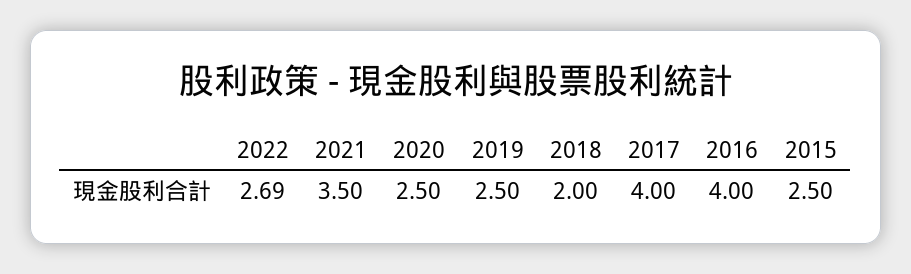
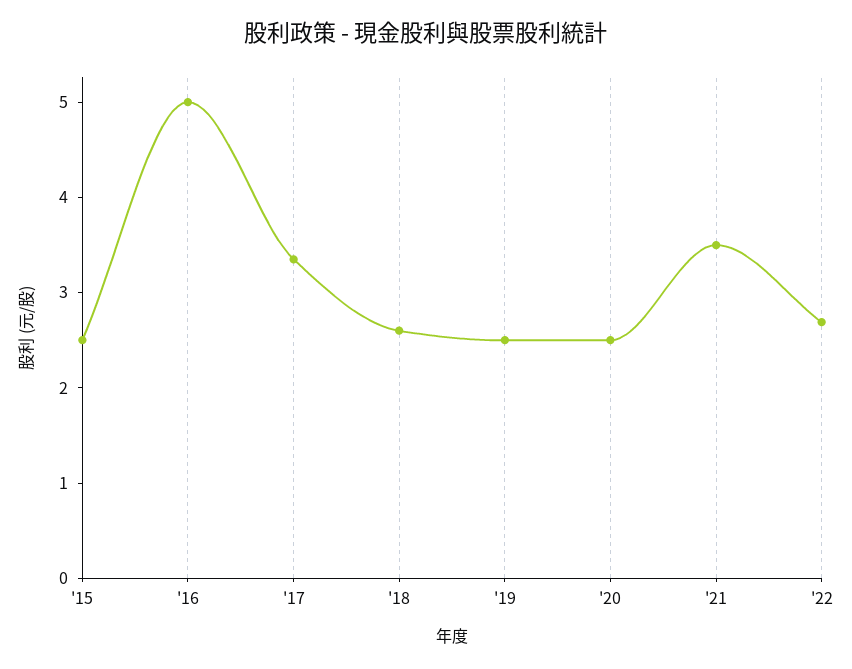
  {
    "2022": 2.69,
    "2021": 3.5,
    "2020": 2.5,
    "2019": 2.5,
-   "2018": 2,
+   "2018": 2.6,
-   "2017": 4,
+   "2017": 3.4,
-   "2016": 4,
+   "2016": 5,
    "2015": 2.5
  }

